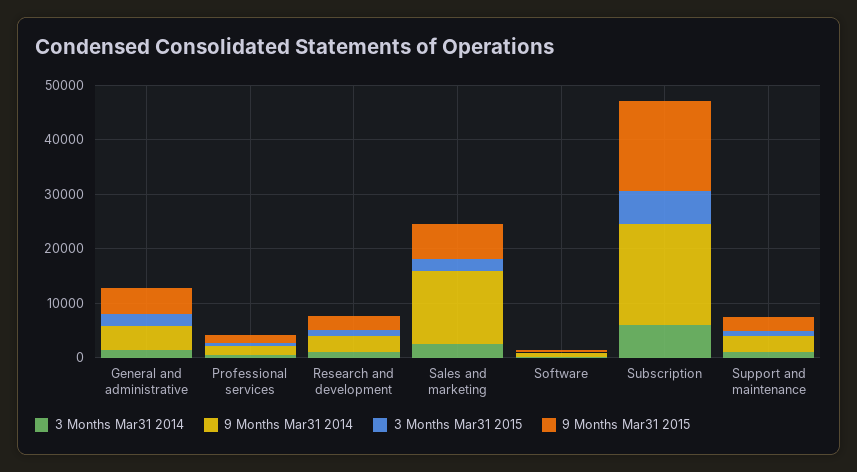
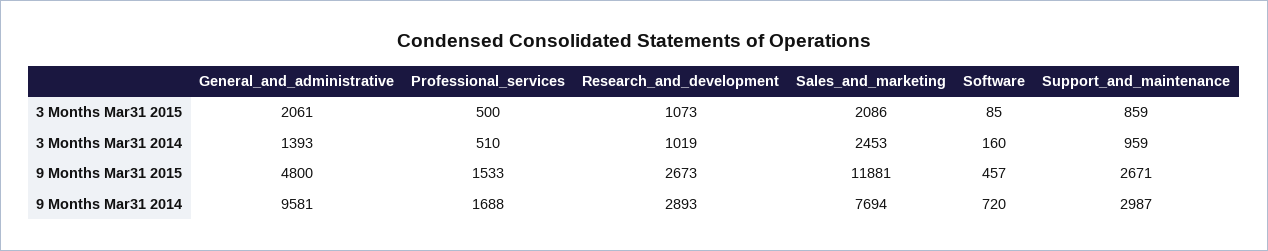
  {
    "3 Months Mar31 2014": {
      "General and administrative": 1393,
      "Professional services": 510,
      "Research and development": 1019,
      "Sales and marketing": 2453,
      "Software": 160,
-     "Subscription": 6000,
      "Support and maintenance": 959
    },
    "9 Months Mar31 2014": {
-     "General and administrative": 4000,
+     "General and administrative": 9581,
      "Professional services": 1688,
      "Research and development": 2893,
-     "Sales and marketing": 14000,
+     "Sales and marketing": 7694,
      "Software": 720,
-     "Subscription": 18000,
      "Support and maintenance": 2987
    },
    "3 Months Mar31 2015": {
      "General and administrative": 2061,
      "Professional services": 500,
      "Research and development": 1073,
      "Sales and marketing": 2086,
      "Software": 85,
-     "Subscription": 6000,
      "Support and maintenance": 859
    },
    "9 Months Mar31 2015": {
      "General and administrative": 4800,
      "Professional services": 1533,
      "Research and development": 2673,
-     "Sales and marketing": 6000,
+     "Sales and marketing": 11881,
      "Software": 457,
-     "Subscription": 16000,
      "Support and maintenance": 2671
    }
  }

